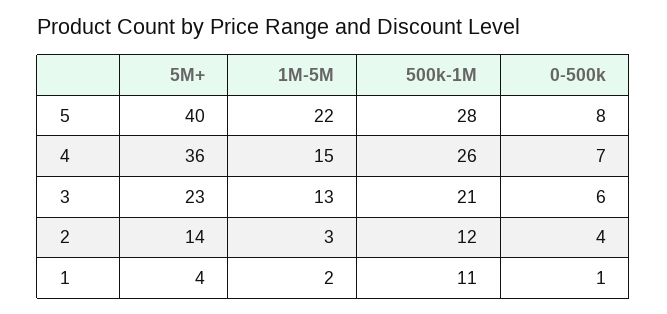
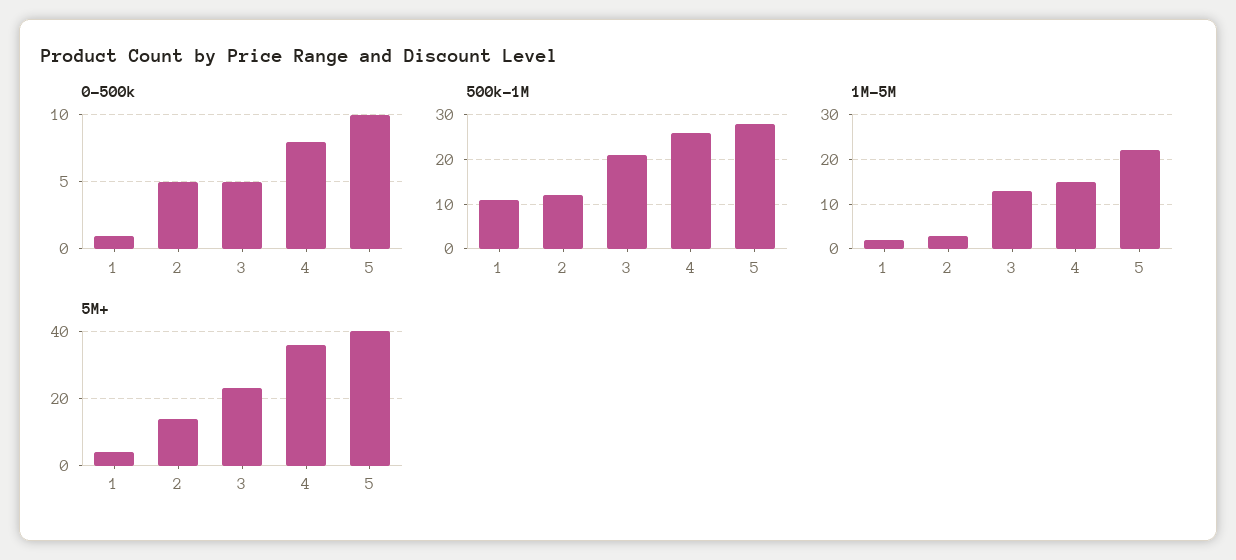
  {
    "5M+": {
      "5": 40,
      "4": 36,
      "3": 23,
      "2": 14,
      "1": 4
    },
    "1M-5M": {
      "5": 22,
      "4": 15,
      "3": 13,
      "2": 3,
      "1": 2
    },
    "500k-1M": {
      "5": 28,
      "4": 26,
      "3": 21,
      "2": 12,
      "1": 11
    },
    "0-500k": {
-     "5": 8,
+     "5": 10,
-     "4": 7,
+     "4": 8,
-     "3": 6,
+     "3": 5,
-     "2": 4,
+     "2": 5,
      "1": 1
    }
  }

